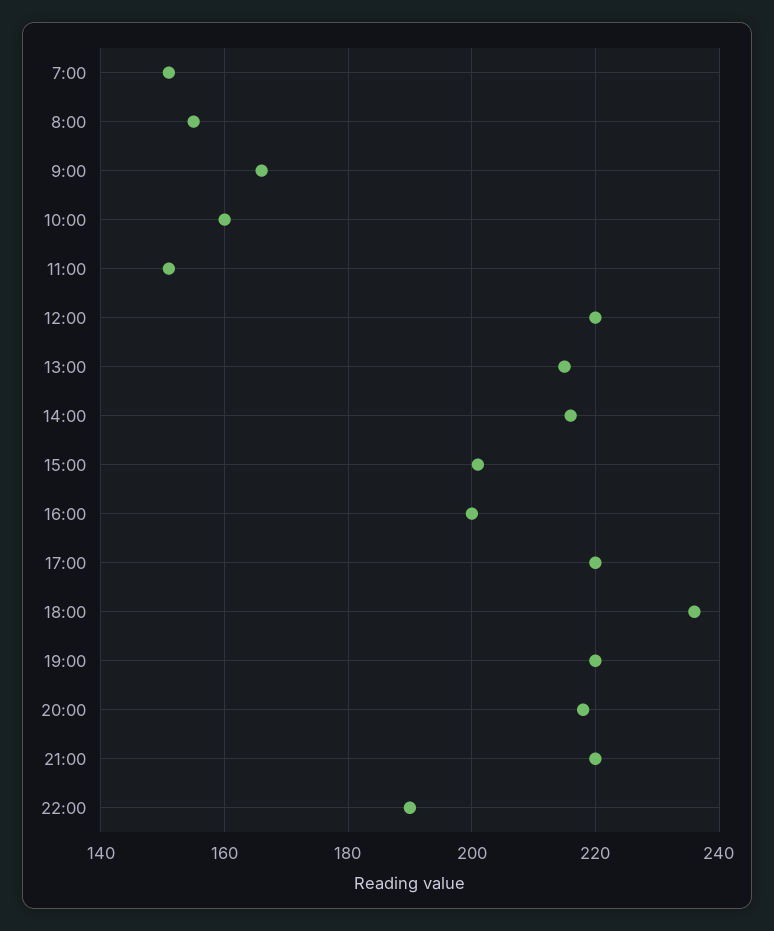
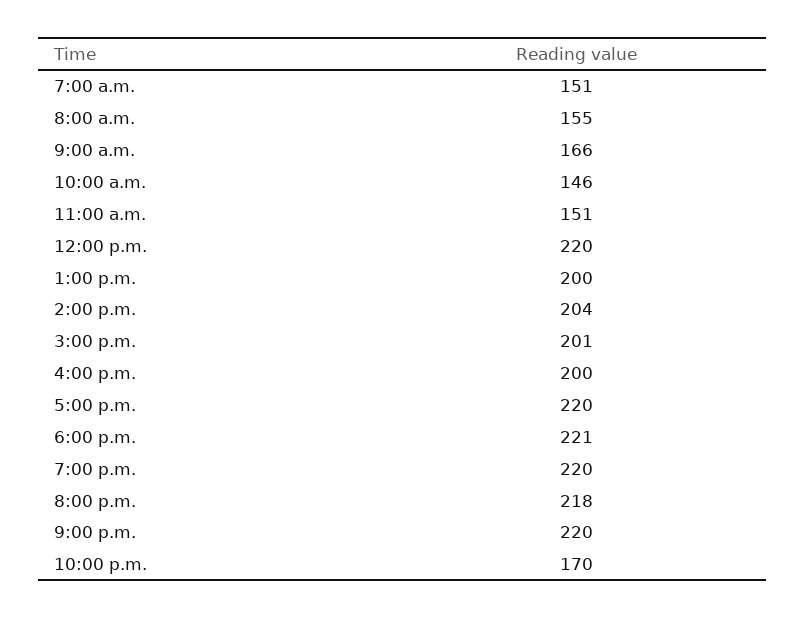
  {
    "7:00": 151,
    "8:00": 155,
    "9:00": 166,
-   "10:00": 160,
+   "10:00": 146,
    "11:00": 151,
    "12:00": 220,
-   "13:00": 215,
+   "13:00": 200,
-   "14:00": 215,
+   "14:00": 204,
    "15:00": 201,
    "16:00": 200,
    "17:00": 220,
-   "18:00": 235,
+   "18:00": 221,
    "19:00": 220,
    "20:00": 218,
    "21:00": 220,
-   "22:00": 190
+   "22:00": 170
  }

